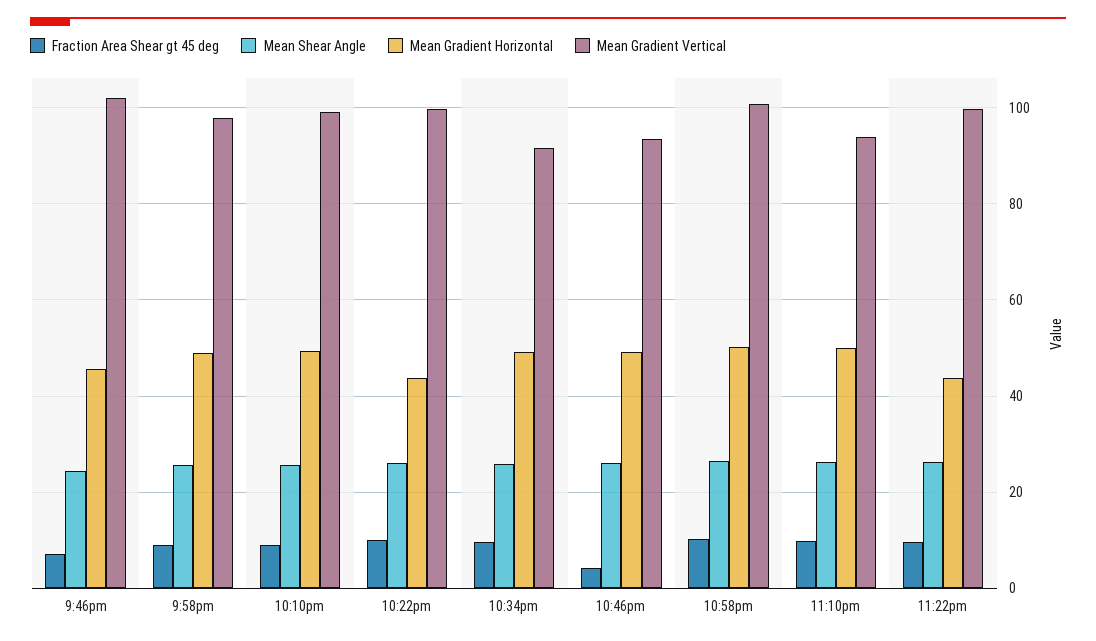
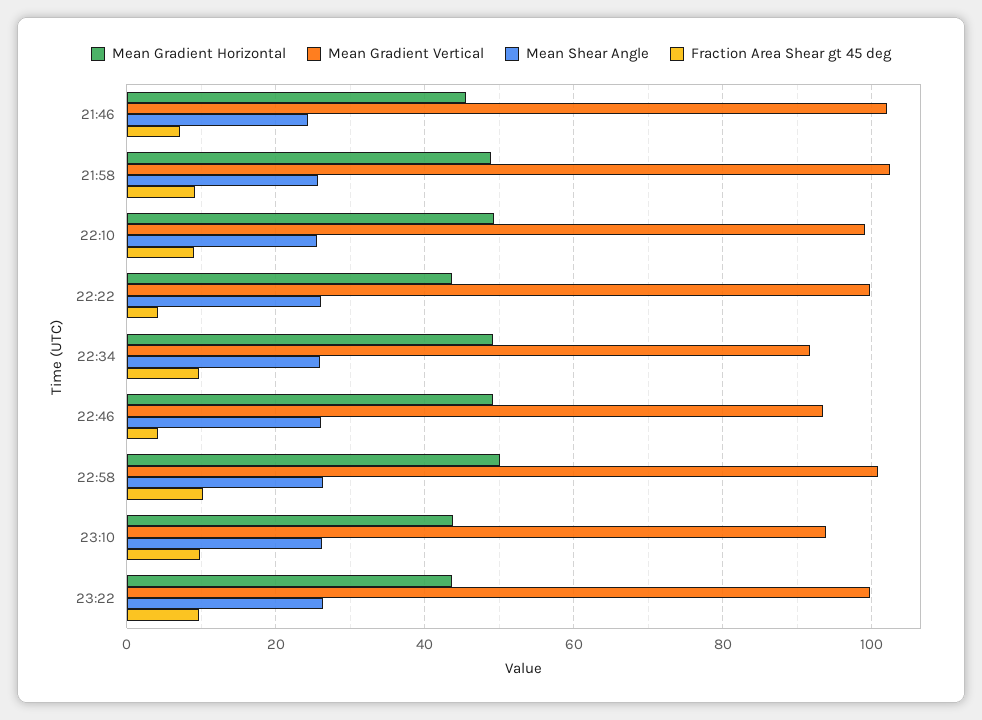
  {
    "Fraction Area Shear gt 45 deg": {
      "9:46pm": 8,
      "9:58pm": 10,
      "10:10pm": 10,
-     "10:22pm": 10,
+     "10:22pm": 4,
      "10:34pm": 10,
      "10:46pm": 4,
      "10:58pm": 10,
      "11:10pm": 10,
      "11:22pm": 10
    },
    "Mean Shear Angle": {
      "9:46pm": 24,
      "9:58pm": 26,
      "10:10pm": 26,
      "10:22pm": 26,
      "10:34pm": 26,
      "10:46pm": 26,
      "10:58pm": 26,
      "11:10pm": 26,
      "11:22pm": 26
    },
    "Mean Gradient Horizontal": {
      "9:46pm": 46,
      "9:58pm": 48,
      "10:10pm": 50,
      "10:22pm": 44,
      "10:34pm": 50,
      "10:46pm": 50,
      "10:58pm": 50,
-     "11:10pm": 50,
+     "11:10pm": 44,
      "11:22pm": 44
    },
    "Mean Gradient Vertical": {
      "9:46pm": 102,
-     "9:58pm": 98,
+     "9:58pm": 102,
      "10:10pm": 100,
      "10:22pm": 100,
      "10:34pm": 92,
      "10:46pm": 94,
      "10:58pm": 100,
      "11:10pm": 94,
      "11:22pm": 100
    }
  }

